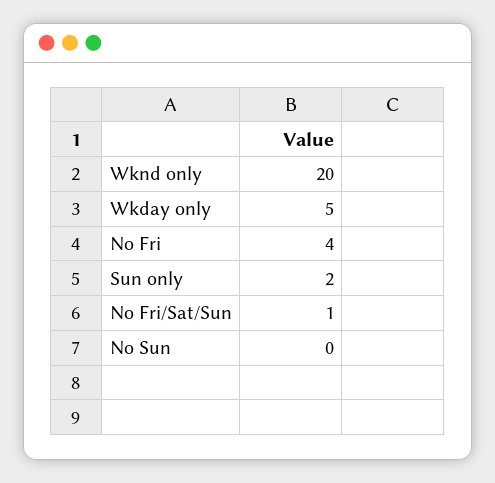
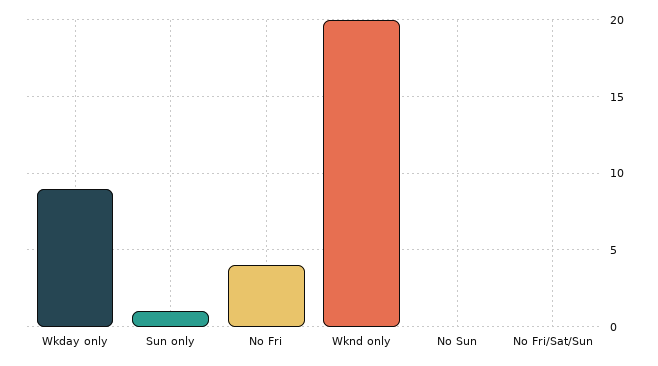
  {
    "Wknd only": 20,
-   "Wkday only": 5,
+   "Wkday only": 9,
    "No Fri": 4,
-   "Sun only": 2,
+   "Sun only": 1,
-   "No Fri/Sat/Sun": 1,
+   "No Fri/Sat/Sun": 0,
    "No Sun": 0
  }

